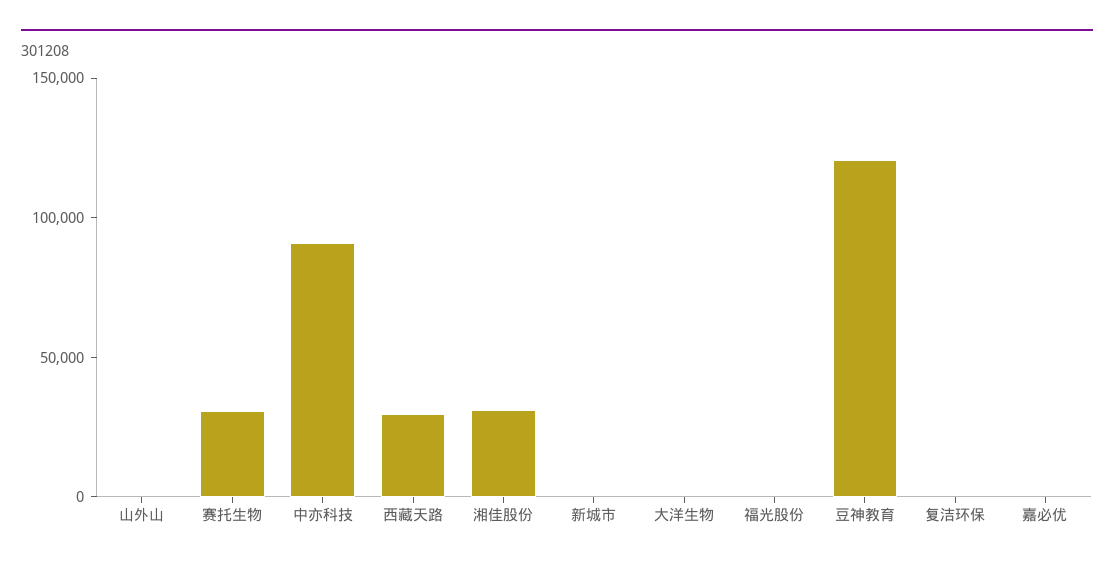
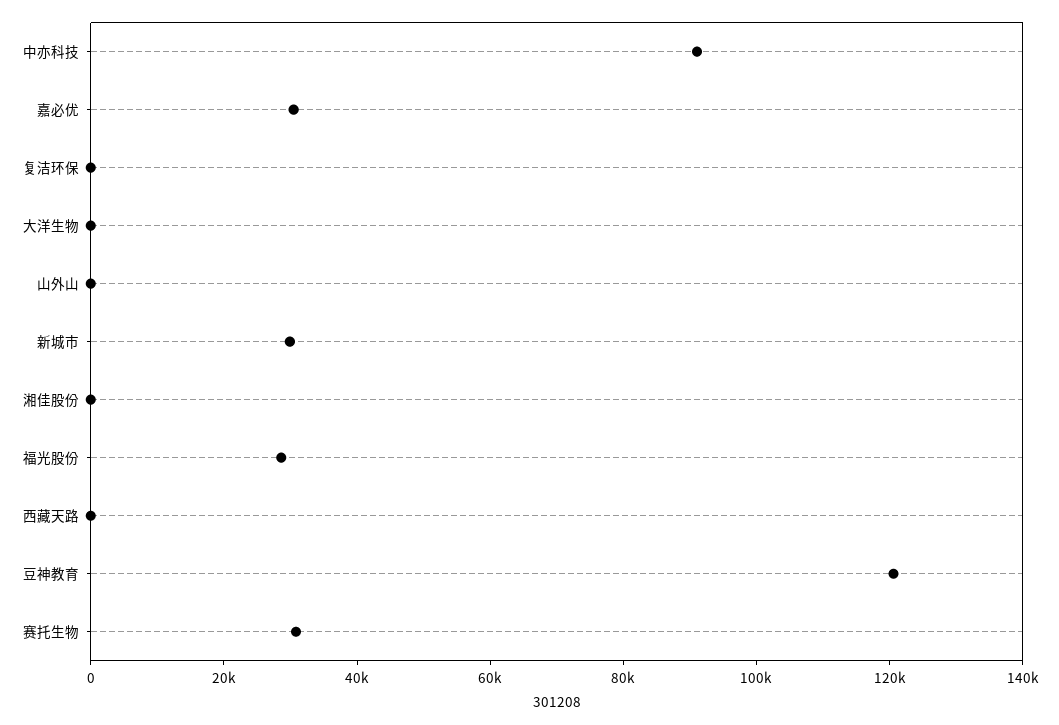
  {
    "山外山": 0,
    "赛托生物": 30000,
    "中亦科技": 90000,
-   "西藏天路": 30000,
+   "西藏天路": 0,
-   "湘佳股份": 30000,
+   "湘佳股份": 0,
-   "新城市": 0,
+   "新城市": 30000,
    "大洋生物": 0,
-   "福光股份": 0,
+   "福光股份": 30000,
    "豆神教育": 120000,
    "复洁环保": 0,
-   "嘉必优": 0
+   "嘉必优": 30000
  }

